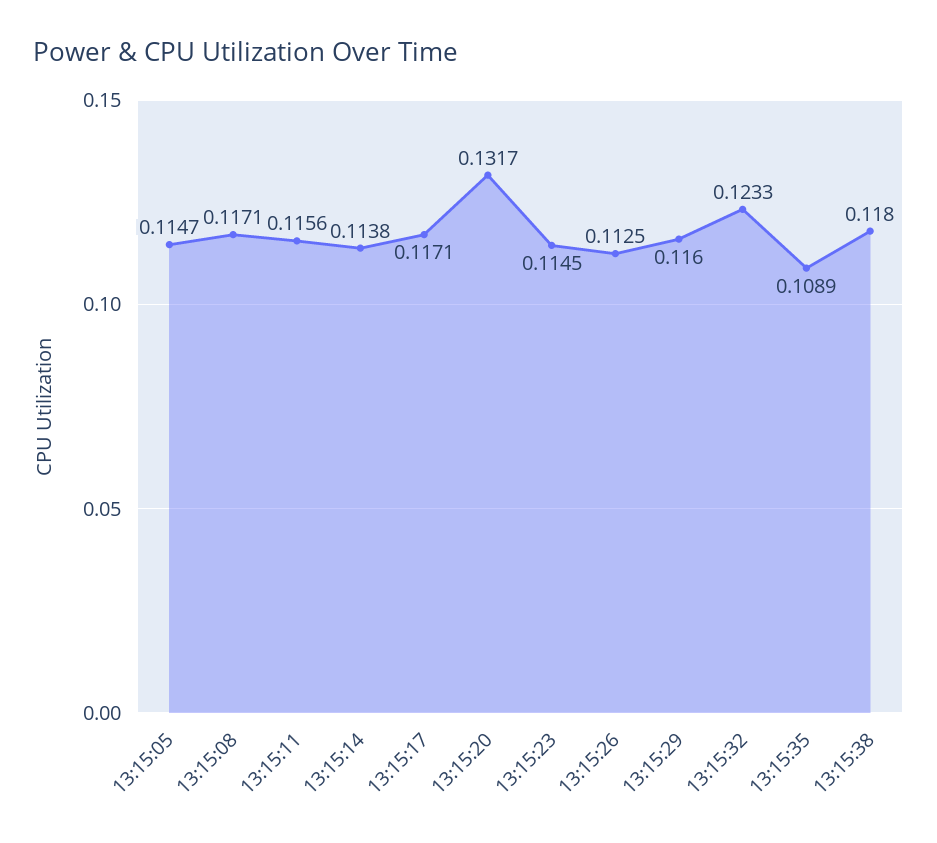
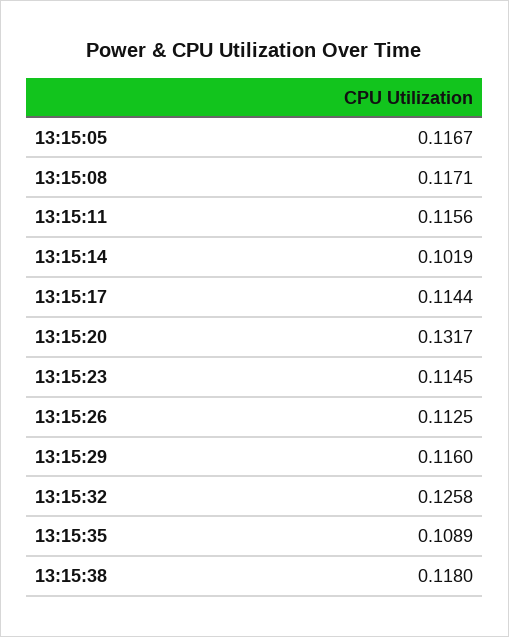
  {
-   "13:15:05": 0.1147,
+   "13:15:05": 0.1167,
    "13:15:08": 0.1171,
    "13:15:11": 0.1156,
-   "13:15:14": 0.1138,
+   "13:15:14": 0.1019,
-   "13:15:17": 0.1171,
+   "13:15:17": 0.1144,
    "13:15:20": 0.1317,
    "13:15:23": 0.1145,
    "13:15:26": 0.1125,
    "13:15:29": 0.116,
-   "13:15:32": 0.1233,
+   "13:15:32": 0.1258,
    "13:15:35": 0.1089,
    "13:15:38": 0.118
  }

